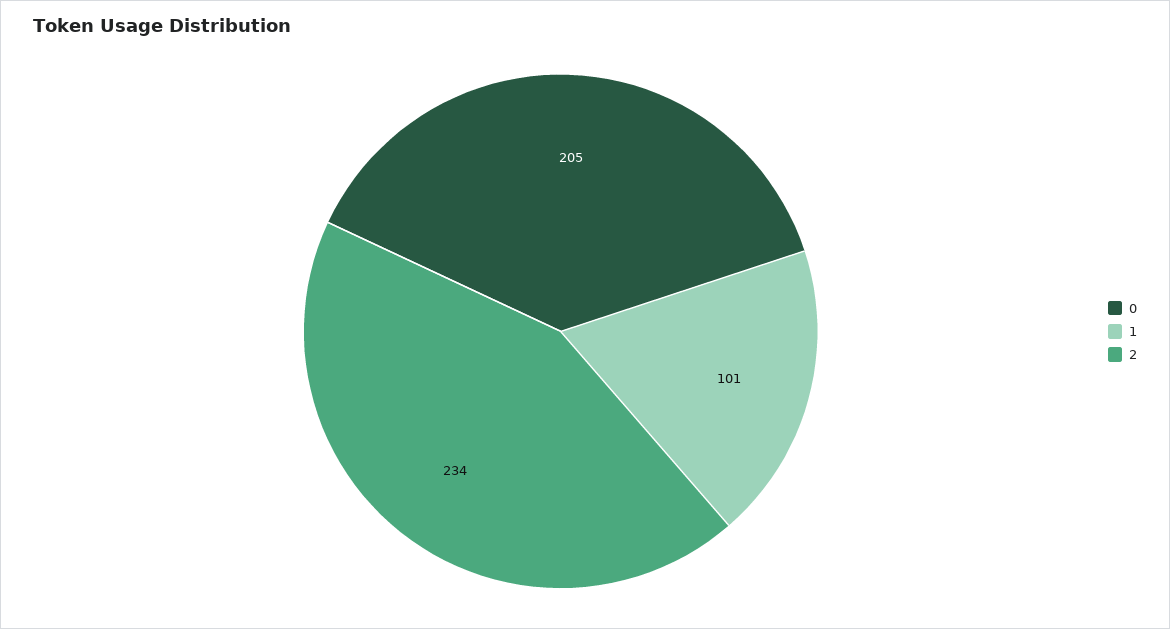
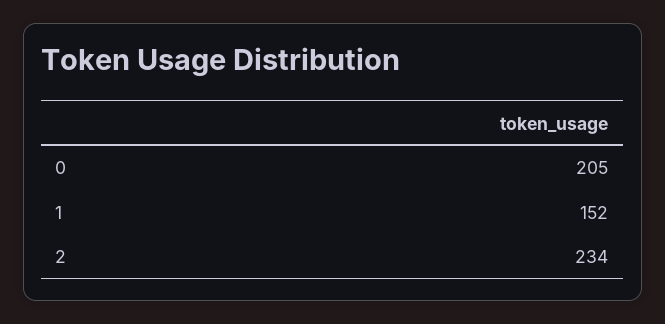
  {
    "0": 205,
-   "1": 101,
+   "1": 152,
    "2": 234
  }

